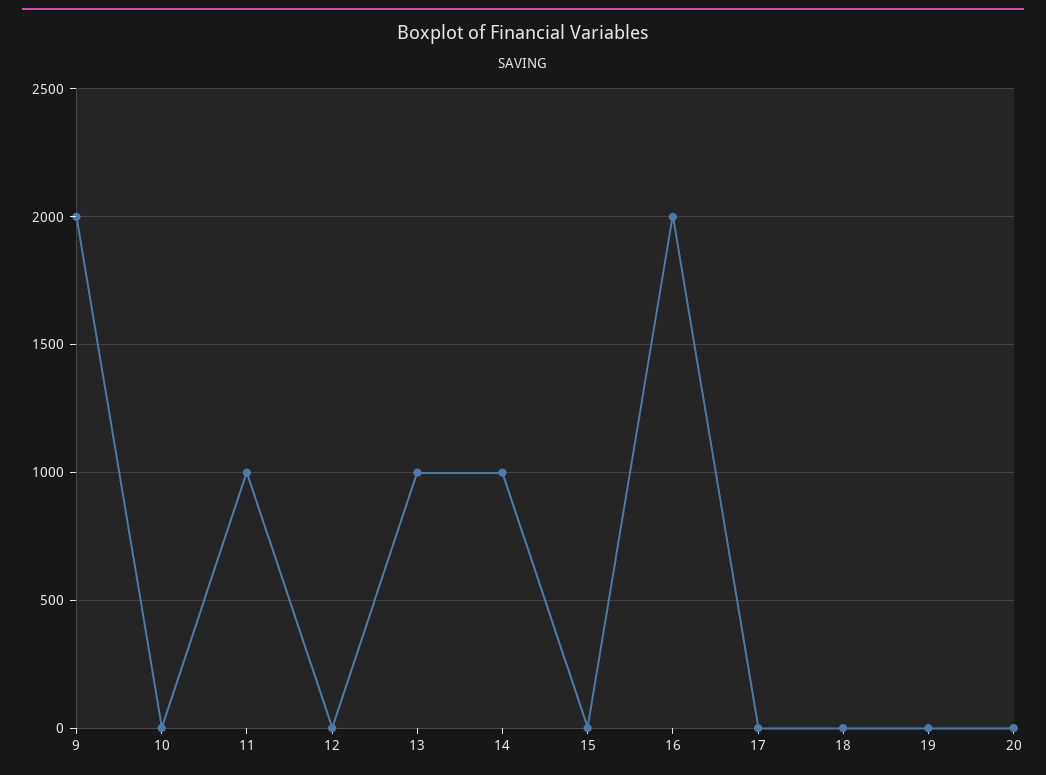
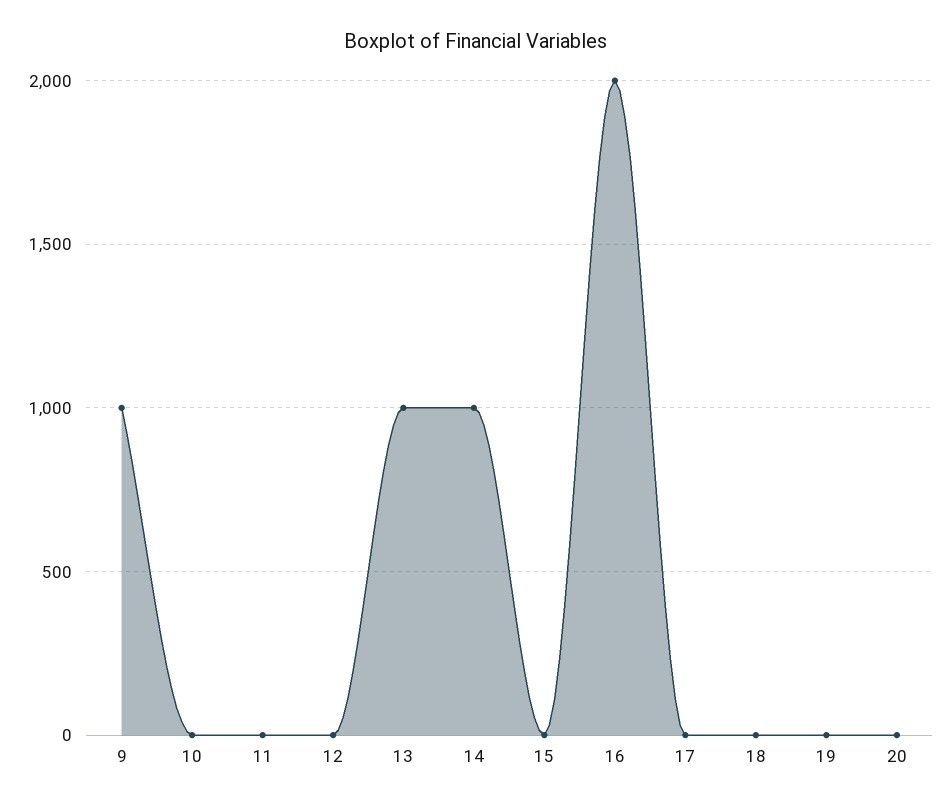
  {
-   "9": 2000,
+   "9": 1000,
    "10": 0,
-   "11": 1000,
+   "11": 0,
    "12": 0,
    "13": 1000,
    "14": 1000,
    "15": 0,
    "16": 2000,
    "17": 0,
    "18": 0,
    "19": 0,
    "20": 0
  }

